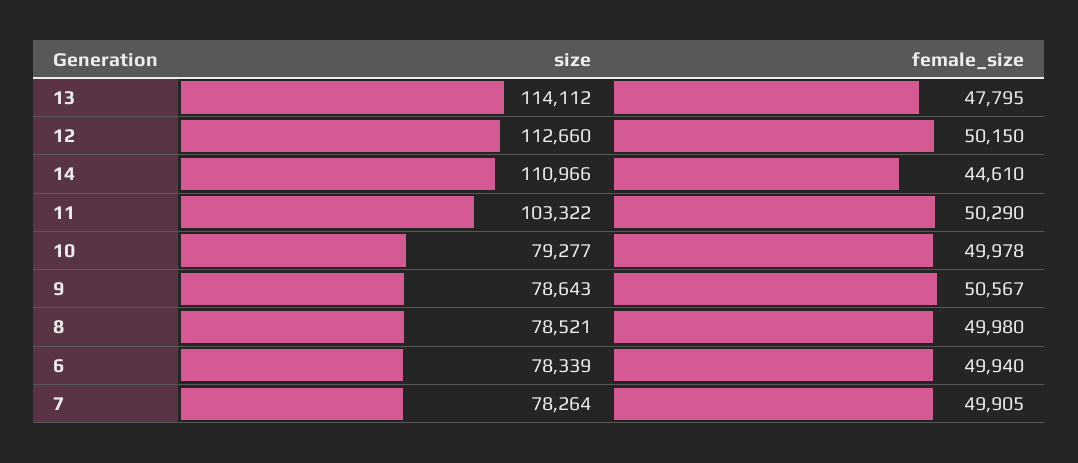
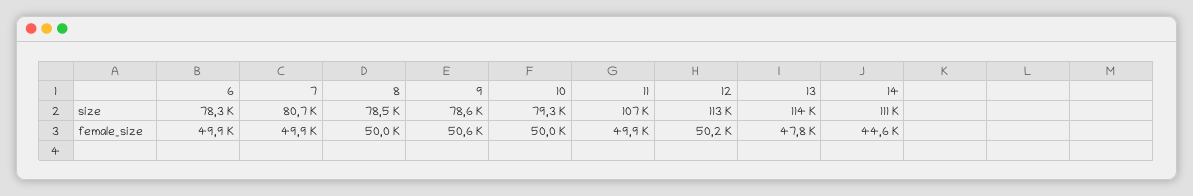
  {
    "size": {
      "13": 114112,
      "12": 112660,
      "14": 110966,
-     "11": 103322,
+     "11": 107000,
      "10": 79277,
      "9": 78643,
      "8": 78521,
      "6": 78339,
-     "7": 78264
+     "7": 80700
    },
    "female_size": {
      "13": 47795,
      "12": 50150,
      "14": 44610,
-     "11": 50290,
+     "11": 49900,
      "10": 49978,
      "9": 50567,
      "8": 49980,
      "6": 49940,
      "7": 49905
    }
  }

